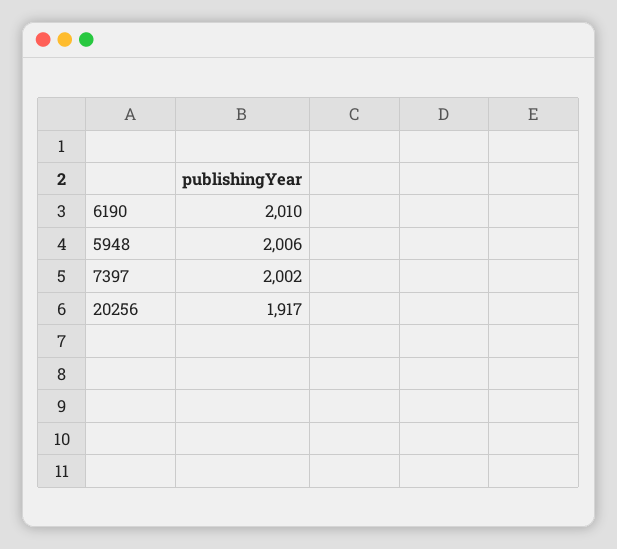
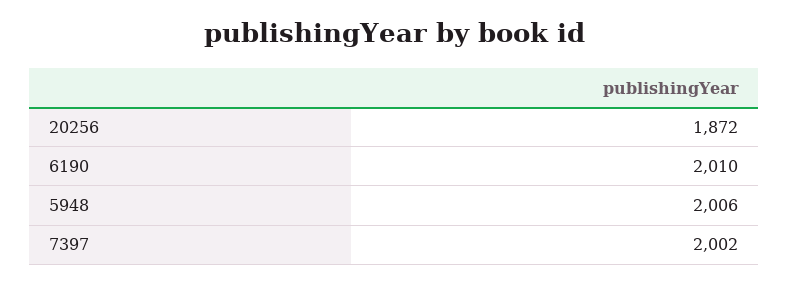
  {
    "6190": 2010,
    "5948": 2006,
    "7397": 2002,
-   "20256": 1917
+   "20256": 1872
  }

